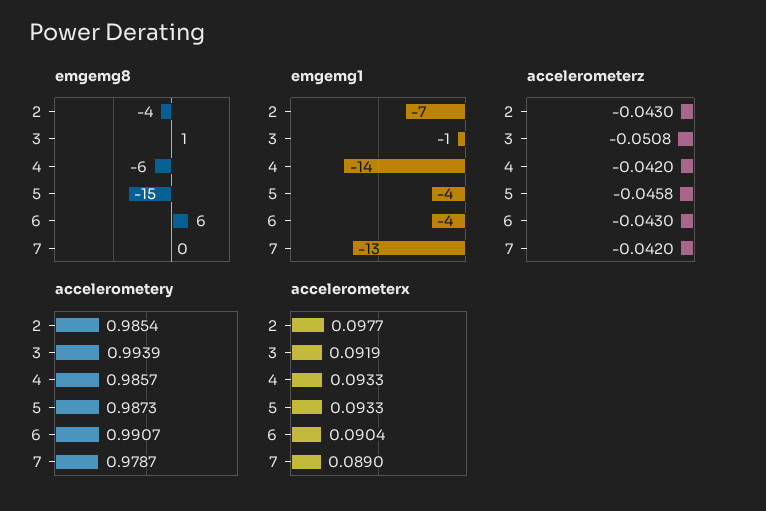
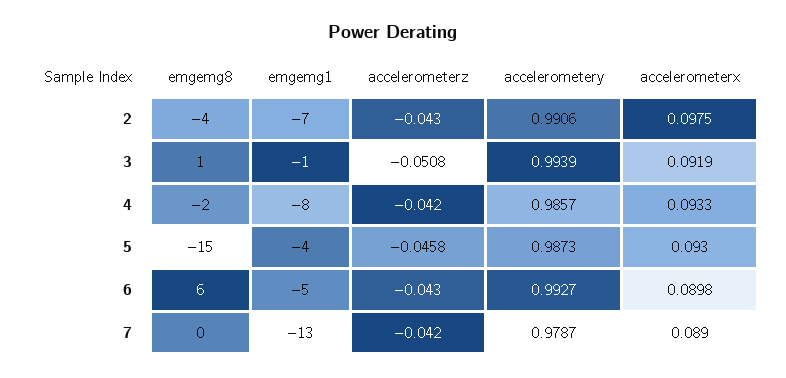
  {
    "emgemg8": {
      "2": -4,
      "3": 1,
-     "4": -6,
+     "4": -2,
      "5": -15,
      "6": 6,
      "7": 0
    },
    "emgemg1": {
      "2": -7,
      "3": -1,
-     "4": -14,
+     "4": -8,
      "5": -4,
-     "6": -4,
+     "6": -5,
      "7": -13
    },
    "accelerometerz": {
      "2": -0.043,
      "3": -0.0508,
      "4": -0.042,
      "5": -0.0458,
      "6": -0.043,
      "7": -0.042
    },
    "accelerometery": {
-     "2": 0.9854,
+     "2": 0.9906,
      "3": 0.9939,
      "4": 0.9857,
      "5": 0.9873,
-     "6": 0.9907,
+     "6": 0.9927,
      "7": 0.9787
    },
    "accelerometerx": {
-     "2": 0.0977,
+     "2": 0.0975,
      "3": 0.0919,
      "4": 0.0933,
-     "5": 0.0933,
+     "5": 0.093,
-     "6": 0.0904,
+     "6": 0.0898,
      "7": 0.089
    }
  }

